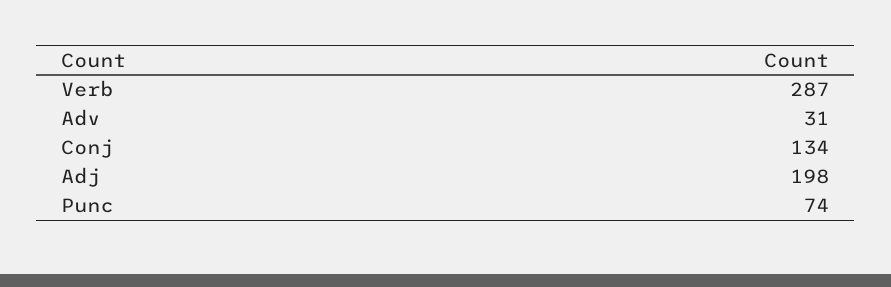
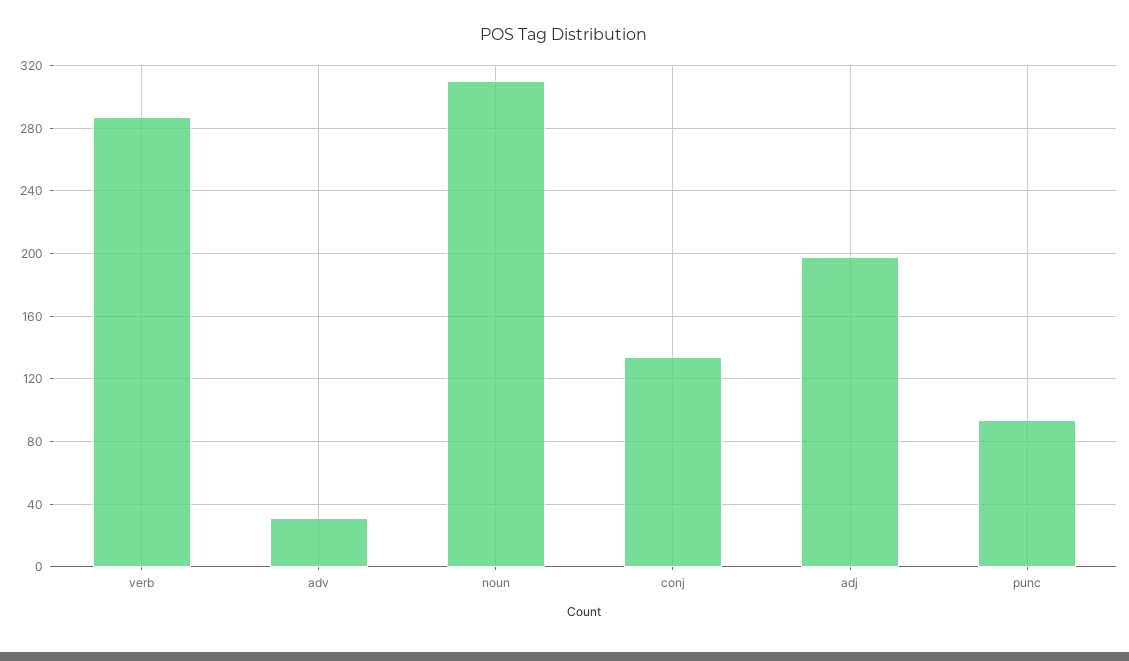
  {
    "Verb": 287,
    "Adv": 31,
    "Conj": 134,
    "Adj": 198,
-   "Punc": 74
+   "Punc": 95,
+   "noun": 310
  }

